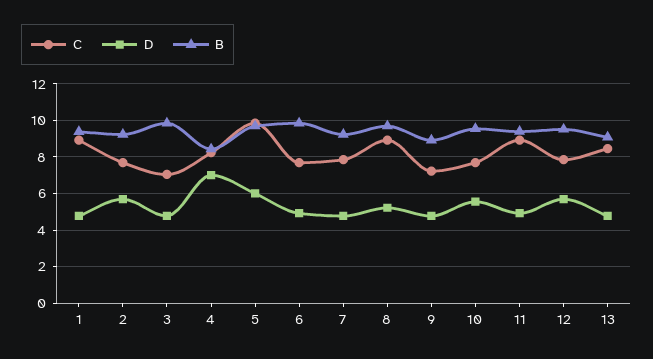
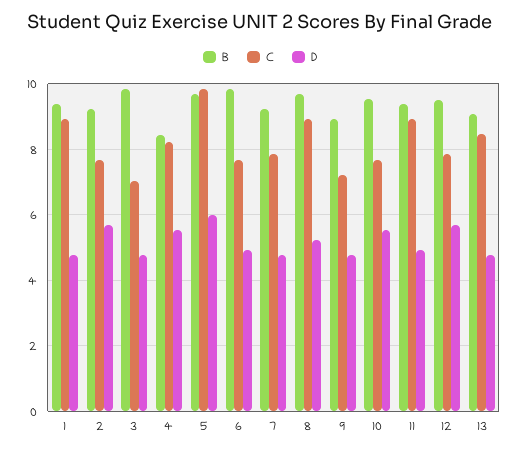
  {
    "C": {
      "1": 9,
      "2": 7.6,
      "3": 7,
      "4": 8.2,
      "5": 9.8,
      "6": 7.6,
      "7": 7.8,
      "8": 9,
      "9": 7.2,
      "10": 7.6,
      "11": 9,
      "12": 7.8,
      "13": 8.4
    },
    "D": {
      "1": 4.8,
      "2": 5.6,
      "3": 4.8,
-     "4": 7,
+     "4": 5.6,
      "5": 6,
      "6": 5,
      "7": 4.8,
      "8": 5.2,
      "9": 4.8,
      "10": 5.6,
      "11": 5,
      "12": 5.6,
      "13": 4.8
    },
    "B": {
      "1": 9.4,
      "2": 9.2,
      "3": 9.8,
      "4": 8.4,
      "5": 9.6,
      "6": 9.8,
      "7": 9.2,
      "8": 9.6,
      "9": 9,
      "10": 9.6,
      "11": 9.4,
      "12": 9.6,
      "13": 9
    }
  }

